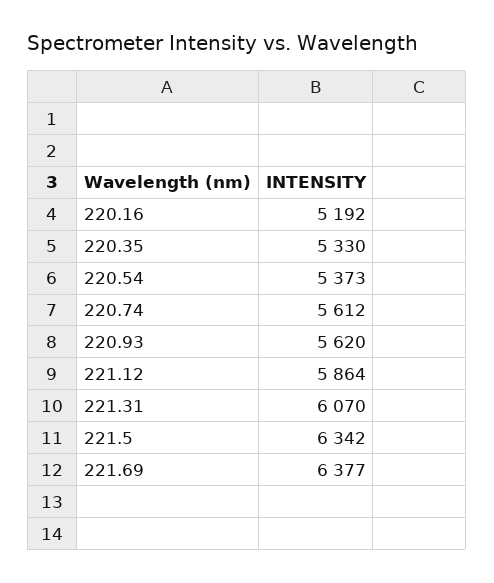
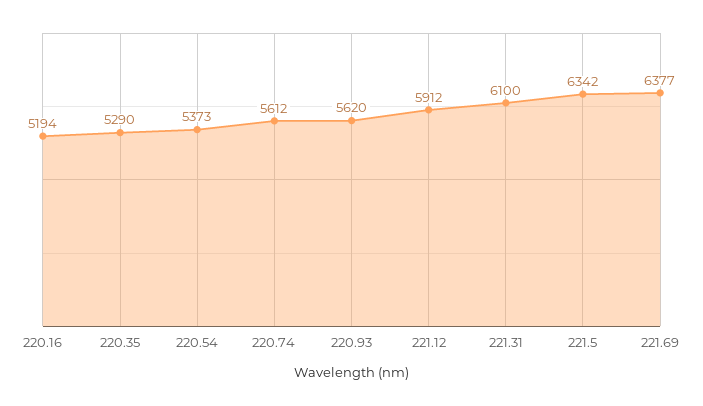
  {
-   "220.16": 5192,
+   "220.16": 5194,
-   "220.35": 5330,
+   "220.35": 5290,
    "220.54": 5373,
    "220.74": 5612,
    "220.93": 5620,
-   "221.12": 5864,
+   "221.12": 5912,
-   "221.31": 6070,
+   "221.31": 6100,
    "221.5": 6342,
    "221.69": 6377
  }

